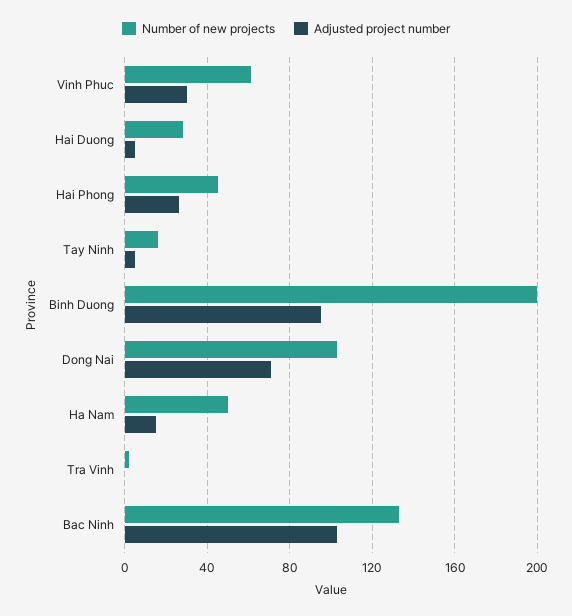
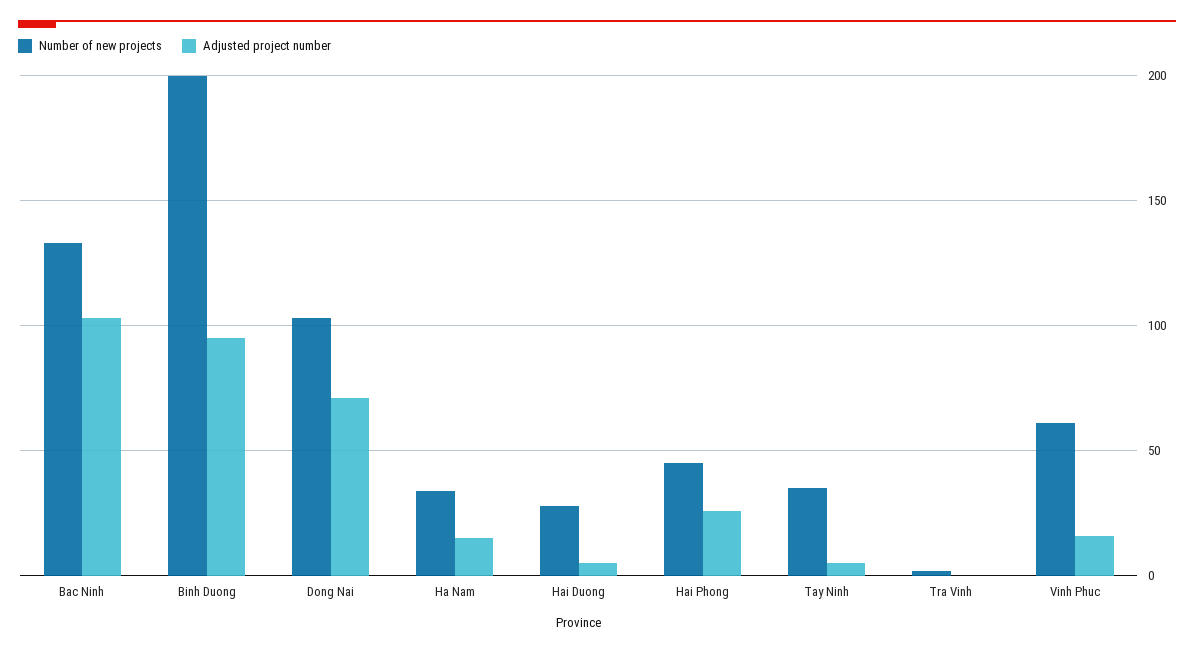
  {
    "Number of new projects": {
      "Vinh Phuc": 60,
      "Hai Duong": 30,
      "Hai Phong": 45,
-     "Tay Ninh": 15,
+     "Tay Ninh": 35,
      "Binh Duong": 200,
      "Dong Nai": 105,
-     "Ha Nam": 50,
+     "Ha Nam": 35,
      "Tra Vinh": 0,
      "Bac Ninh": 135
    },
    "Adjusted project number": {
-     "Vinh Phuc": 30,
+     "Vinh Phuc": 15,
      "Hai Duong": 5,
      "Hai Phong": 25,
      "Tay Ninh": 5,
      "Binh Duong": 95,
      "Dong Nai": 70,
      "Ha Nam": 15,
      "Tra Vinh": 0,
      "Bac Ninh": 105
    }
  }

